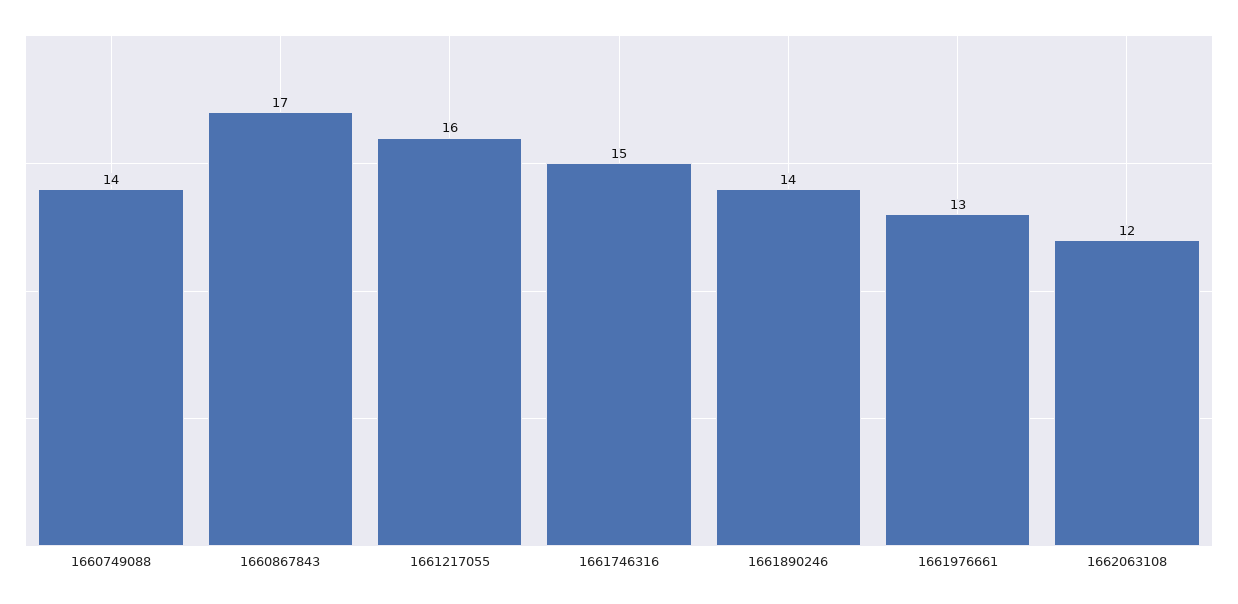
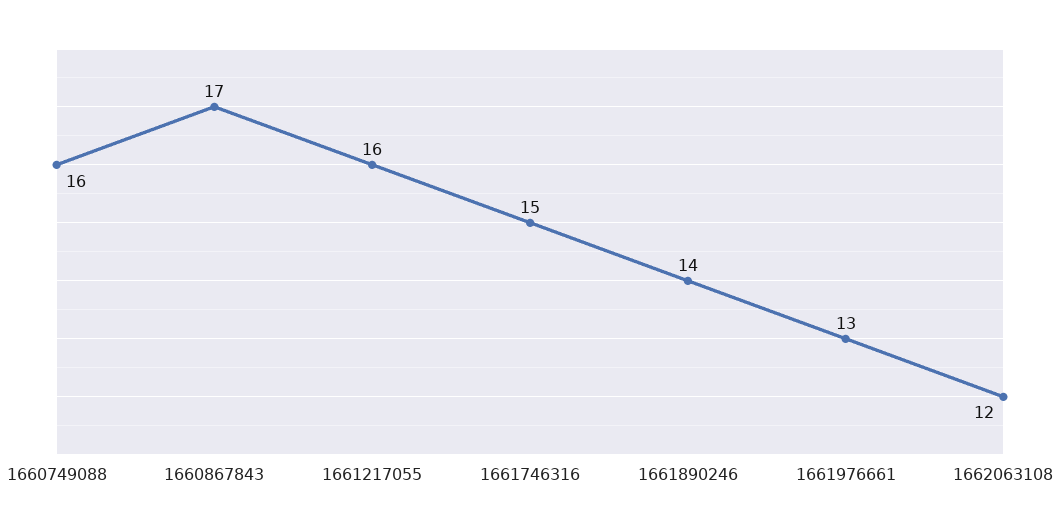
  {
-   "1660749088": 14,
+   "1660749088": 16,
    "1660867843": 17,
    "1661217055": 16,
    "1661746316": 15,
    "1661890246": 14,
    "1661976661": 13,
    "1662063108": 12
  }

